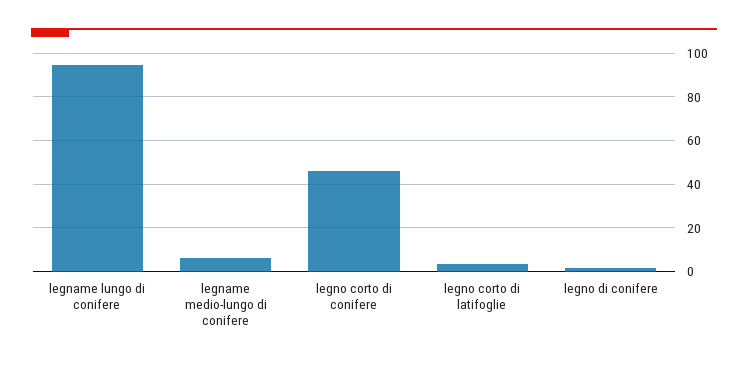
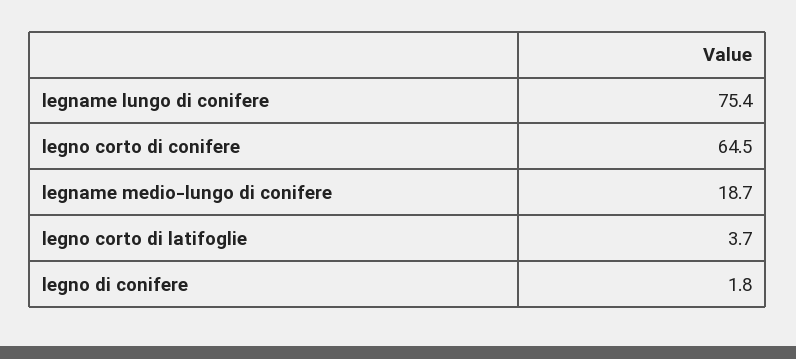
  {
-   "legname lungo di conifere": 95,
+   "legname lungo di conifere": 75.4,
-   "legname medio-lungo di conifere": 5,
+   "legname medio-lungo di conifere": 18.7,
-   "legno corto di conifere": 45,
+   "legno corto di conifere": 64.5,
    "legno corto di latifoglie": 3.7,
    "legno di conifere": 1.8
  }

